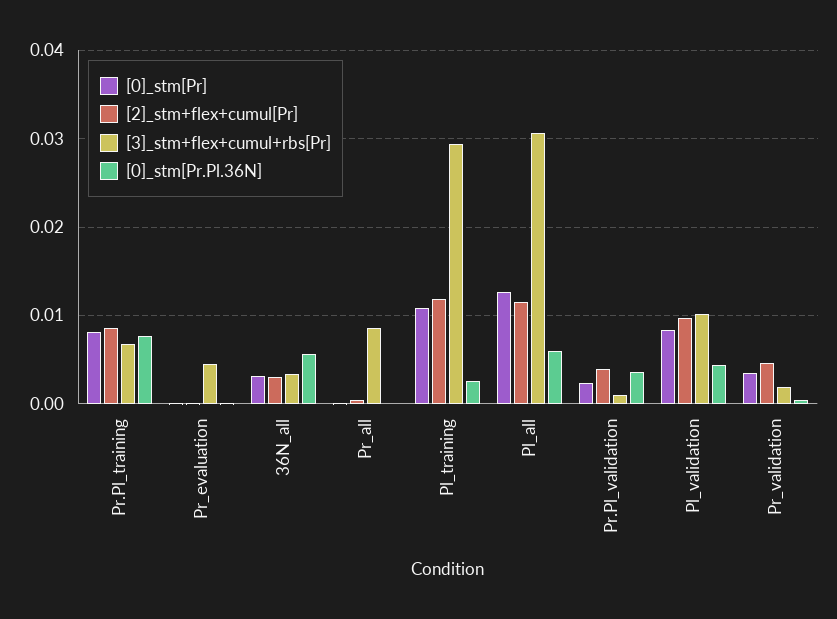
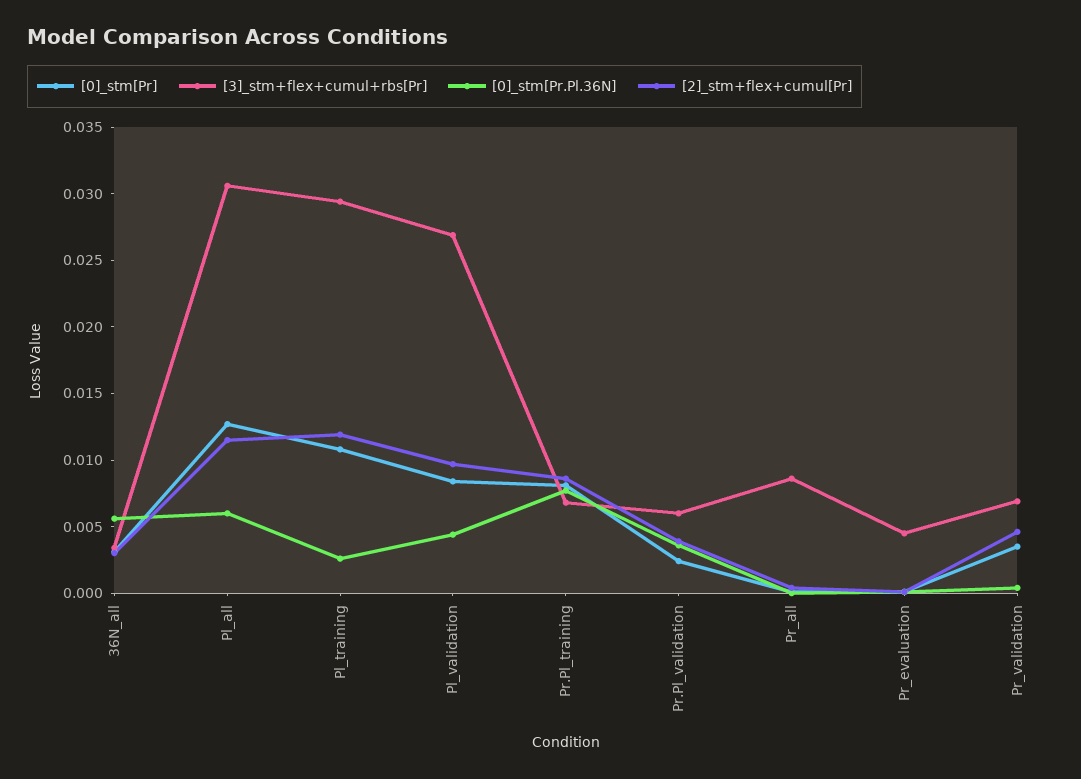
  {
    "[0]_stm[Pr]": {
      "Pr.Pl_training": 0.008,
      "Pr_evaluation": 0,
      "36N_all": 0.003,
      "Pr_all": 0,
      "Pl_training": 0.011,
      "Pl_all": 0.013,
      "Pr.Pl_validation": 0.002,
      "Pl_validation": 0.008,
      "Pr_validation": 0.004
    },
    "[2]_stm+flex+cumul[Pr]": {
      "Pr.Pl_training": 0.009,
      "Pr_evaluation": 0,
      "36N_all": 0.003,
      "Pr_all": 0,
      "Pl_training": 0.012,
      "Pl_all": 0.012,
      "Pr.Pl_validation": 0.004,
      "Pl_validation": 0.01,
      "Pr_validation": 0.005
    },
    "[3]_stm+flex+cumul+rbs[Pr]": {
      "Pr.Pl_training": 0.007,
      "Pr_evaluation": 0.005,
      "36N_all": 0.003,
      "Pr_all": 0.009,
      "Pl_training": 0.029,
      "Pl_all": 0.031,
-     "Pr.Pl_validation": 0.001,
+     "Pr.Pl_validation": 0.006,
-     "Pl_validation": 0.01,
+     "Pl_validation": 0.027,
-     "Pr_validation": 0.002
+     "Pr_validation": 0.007
    },
    "[0]_stm[Pr.Pl.36N]": {
      "Pr.Pl_training": 0.008,
      "Pr_evaluation": 0,
      "36N_all": 0.006,
      "Pr_all": 0,
      "Pl_training": 0.003,
      "Pl_all": 0.006,
      "Pr.Pl_validation": 0.004,
      "Pl_validation": 0.004,
      "Pr_validation": 0
    }
  }

